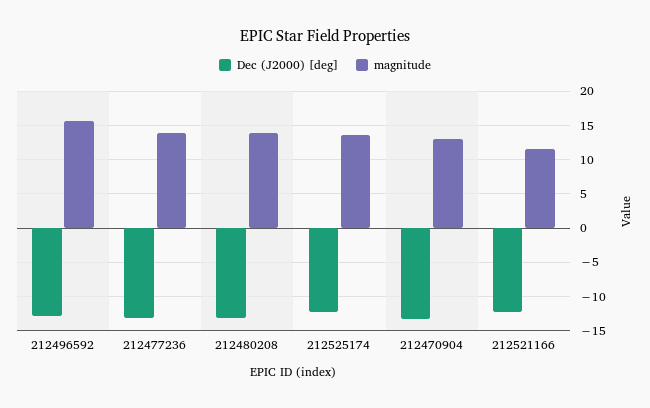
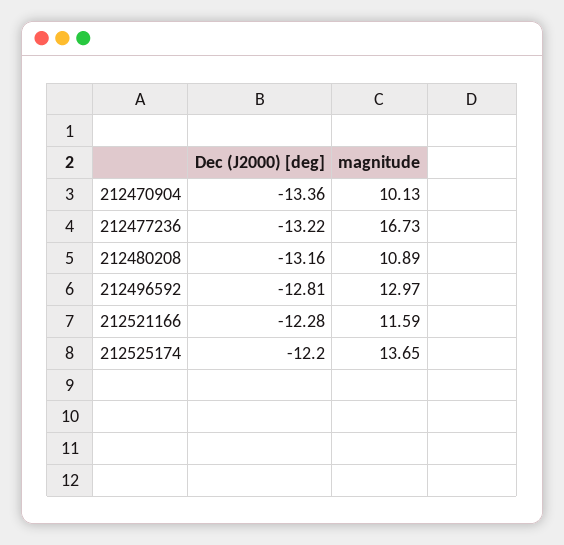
  {
    "Dec (J2000) [deg]": {
      "212496592": -12.81,
      "212477236": -13.22,
      "212480208": -13.16,
      "212525174": -12.2,
      "212470904": -13.36,
      "212521166": -12.28
    },
    "magnitude": {
-     "212496592": 16,
+     "212496592": 12.97,
-     "212477236": 14,
+     "212477236": 16.73,
-     "212480208": 14,
+     "212480208": 10.89,
      "212525174": 13.65,
-     "212470904": 13,
+     "212470904": 10.13,
      "212521166": 11.59
    }
  }

